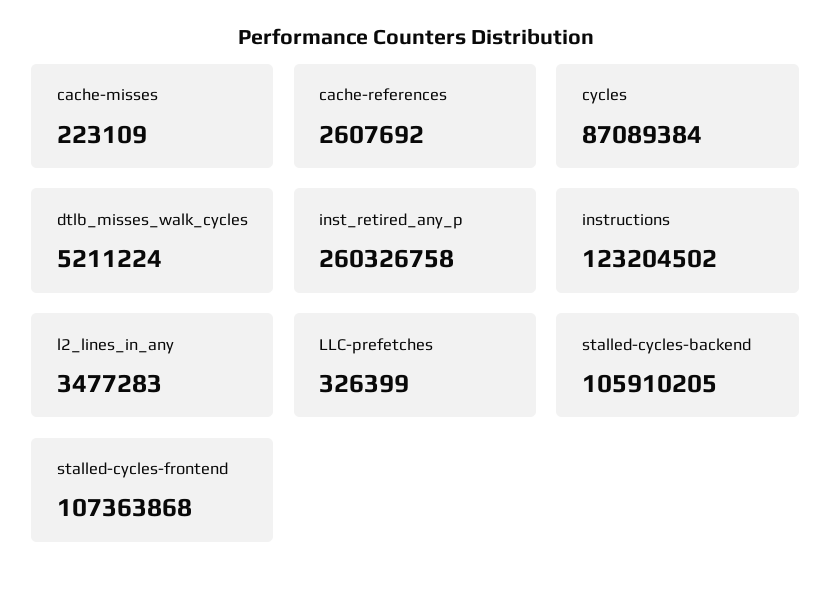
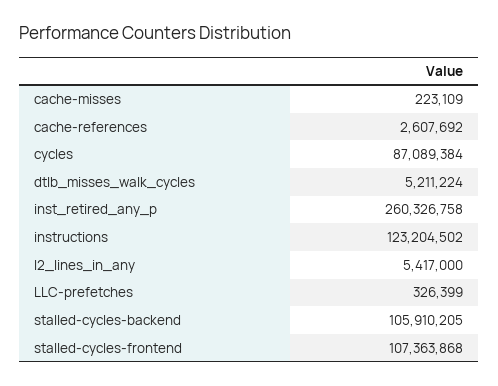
  {
    "cache-misses": 223109,
    "cache-references": 2607692,
    "cycles": 87089384,
    "dtlb_misses_walk_cycles": 5211224,
    "inst_retired_any_p": 260326758,
    "instructions": 123204502,
-   "l2_lines_in_any": 3477283,
+   "l2_lines_in_any": 5417000,
    "LLC-prefetches": 326399,
    "stalled-cycles-backend": 105910205,
    "stalled-cycles-frontend": 107363868
  }

